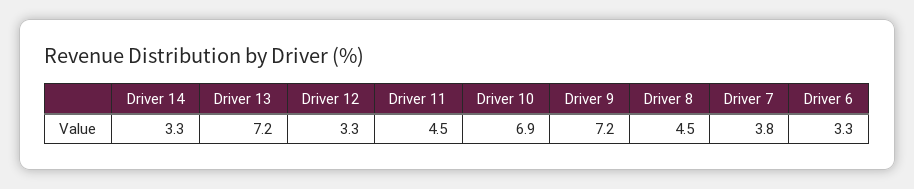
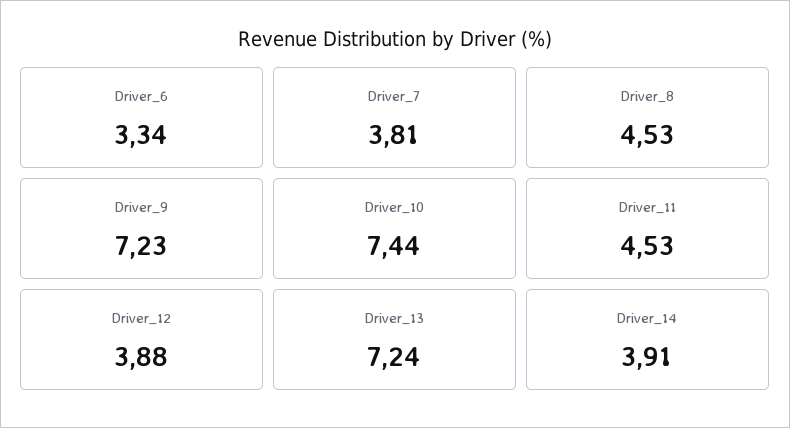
  {
-   "Driver 14": 3.3,
+   "Driver 14": 3.91,
    "Driver 13": 7.24,
-   "Driver 12": 3.3,
+   "Driver 12": 3.88,
    "Driver 11": 4.53,
-   "Driver 10": 6.9,
+   "Driver 10": 7.44,
    "Driver 9": 7.23,
    "Driver 8": 4.53,
    "Driver 7": 3.81,
    "Driver 6": 3.34
  }

